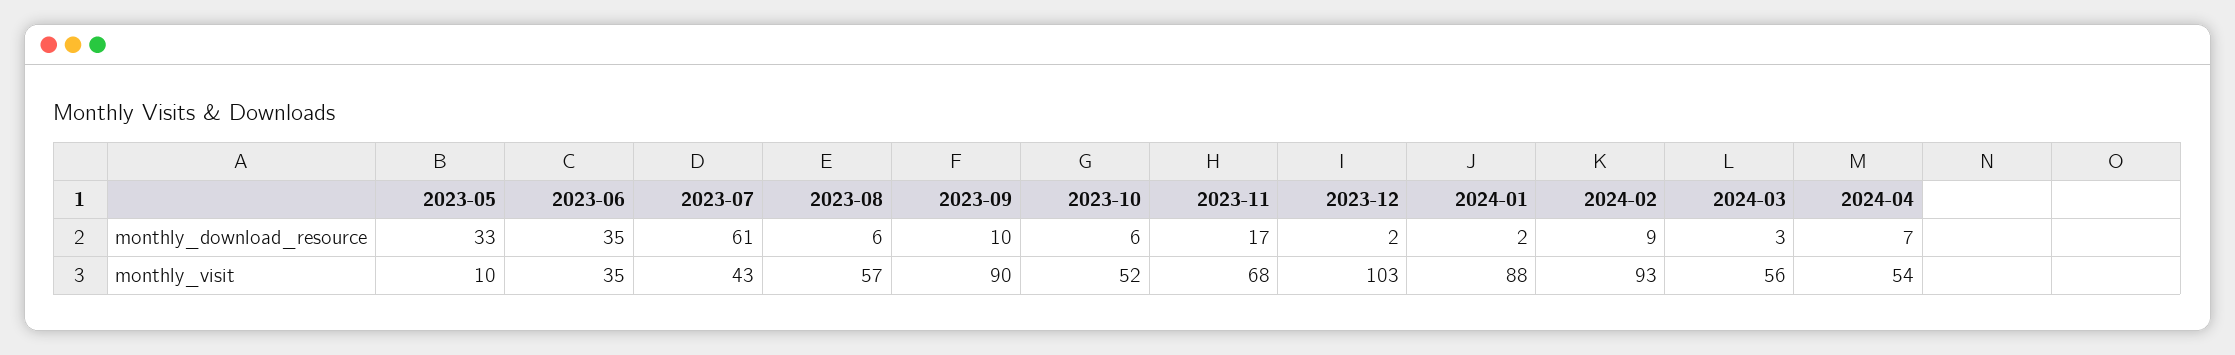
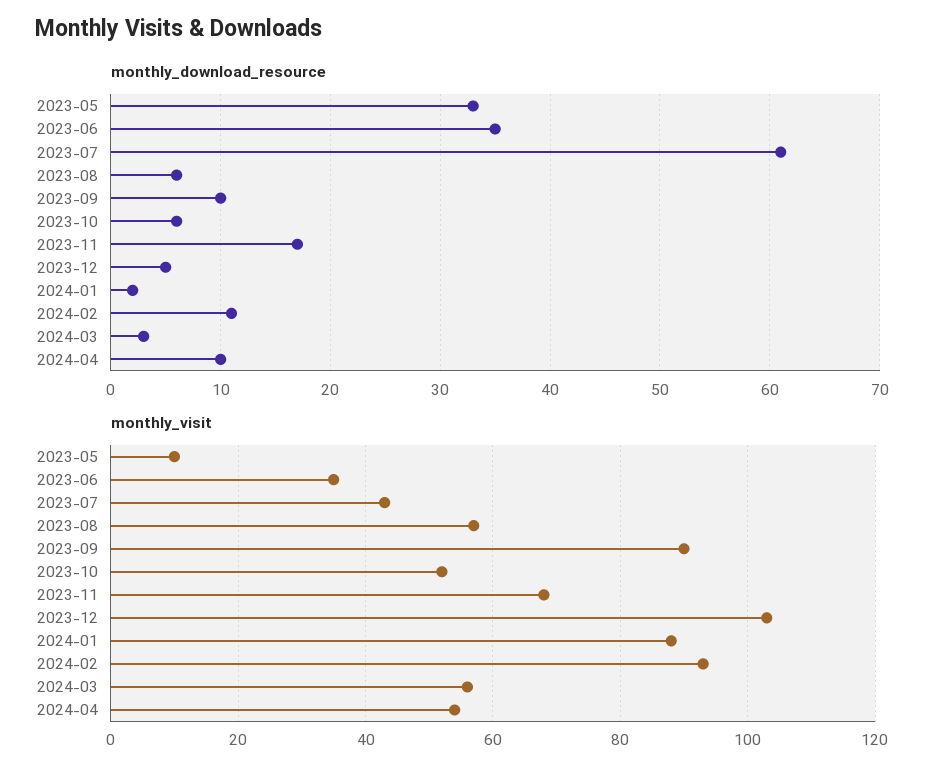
  {
    "monthly_download_resource": {
      "2023-05": 33,
      "2023-06": 35,
      "2023-07": 61,
      "2023-08": 6,
      "2023-09": 10,
      "2023-10": 6,
      "2023-11": 17,
-     "2023-12": 2,
+     "2023-12": 5,
      "2024-01": 2,
-     "2024-02": 9,
+     "2024-02": 11,
      "2024-03": 3,
-     "2024-04": 7
+     "2024-04": 10
    },
    "monthly_visit": {
      "2023-05": 10,
      "2023-06": 35,
      "2023-07": 43,
      "2023-08": 57,
      "2023-09": 90,
      "2023-10": 52,
      "2023-11": 68,
      "2023-12": 103,
      "2024-01": 88,
      "2024-02": 93,
      "2024-03": 56,
      "2024-04": 54
    }
  }

